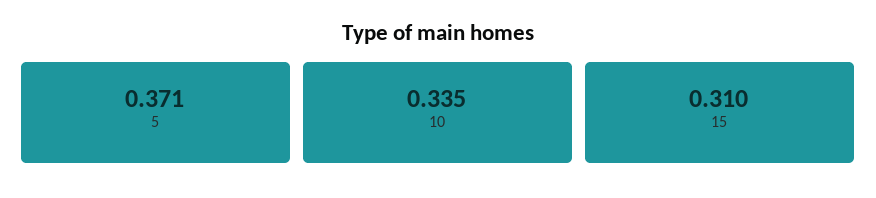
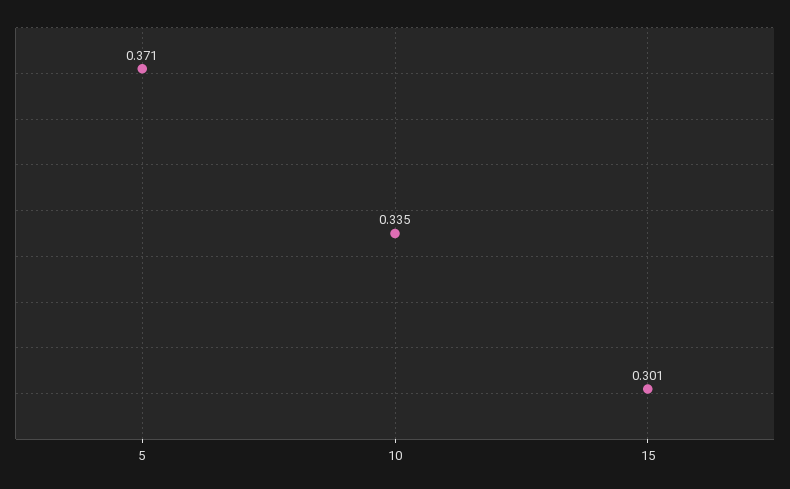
  {
    "5": 0.371,
    "10": 0.335,
-   "15": 0.31
+   "15": 0.301
  }

